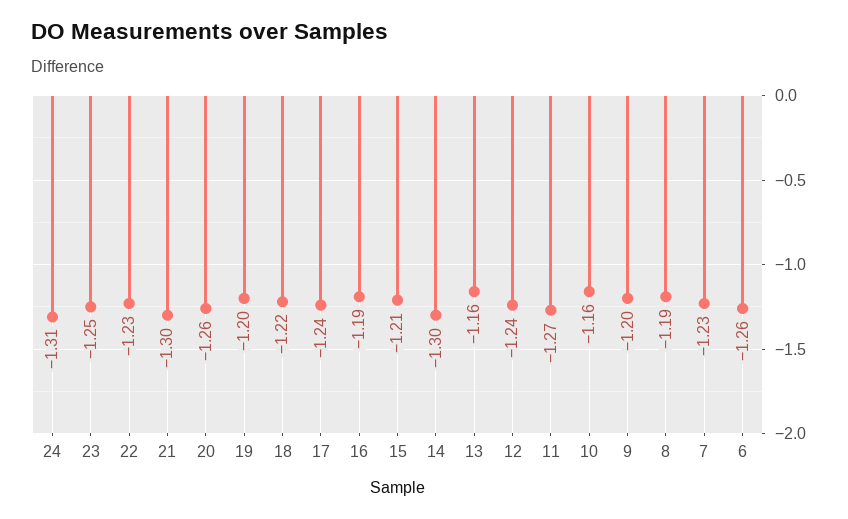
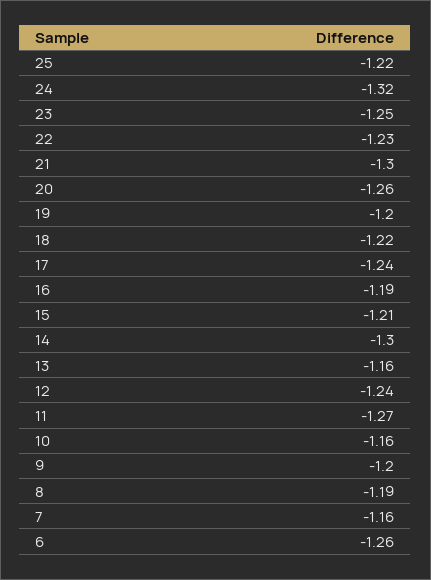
  {
-   "24": -1.31,
+   "24": -1.32,
    "23": -1.25,
    "22": -1.23,
    "21": -1.3,
    "20": -1.26,
    "19": -1.2,
    "18": -1.22,
    "17": -1.24,
    "16": -1.19,
    "15": -1.21,
    "14": -1.3,
    "13": -1.16,
    "12": -1.24,
    "11": -1.27,
    "10": -1.16,
    "9": -1.2,
    "8": -1.19,
-   "7": -1.23,
+   "7": -1.16,
-   "6": -1.26
+   "6": -1.26,
+   "25": -1.22
  }

